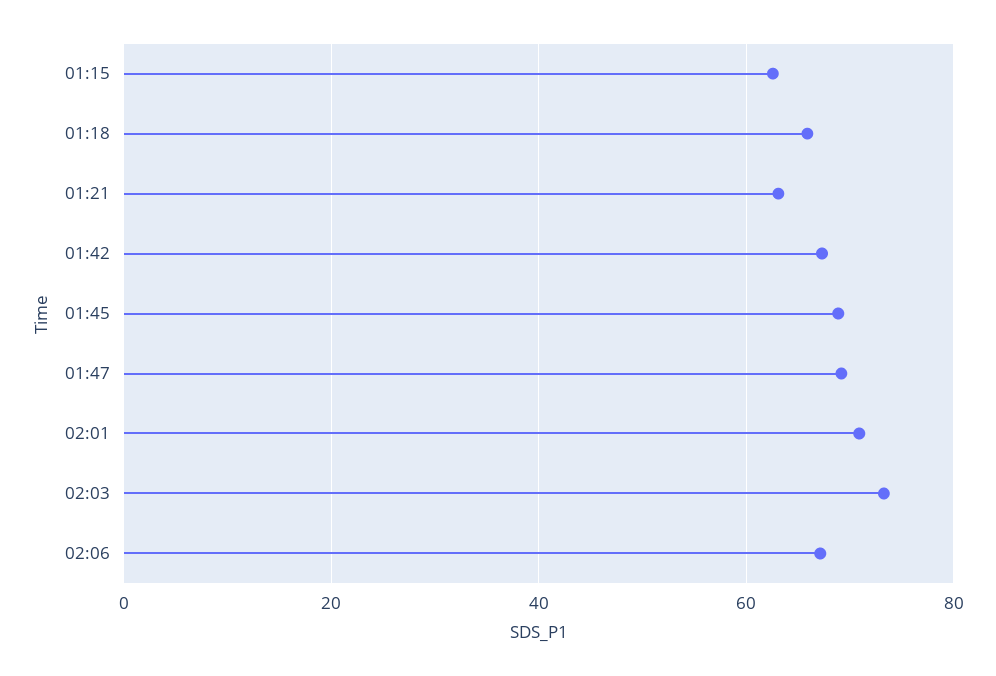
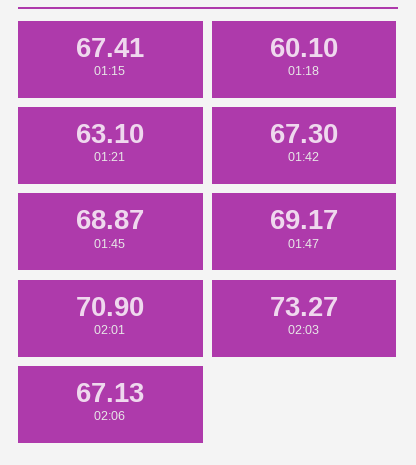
  {
-   "01:15": 62,
+   "01:15": 67.41,
-   "01:18": 66,
+   "01:18": 60.1,
    "01:21": 63.1,
    "01:42": 67.3,
    "01:45": 68.87,
    "01:47": 69.17,
    "02:01": 70.9,
    "02:03": 73.27,
    "02:06": 67.13
  }

